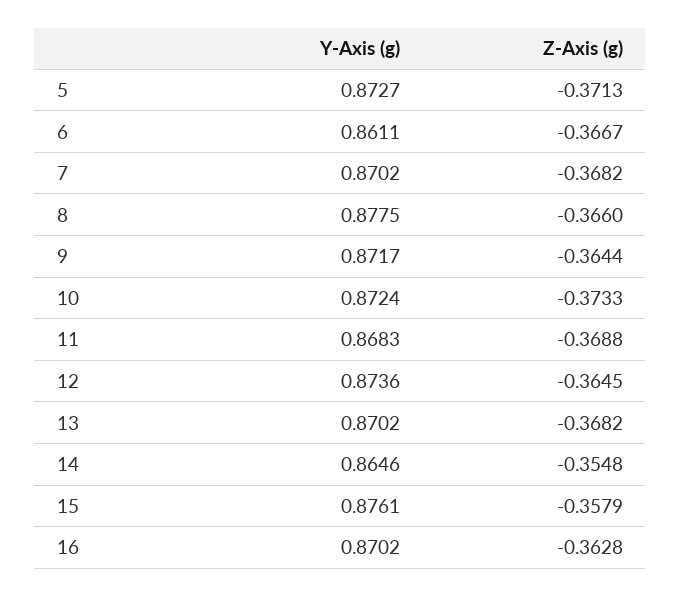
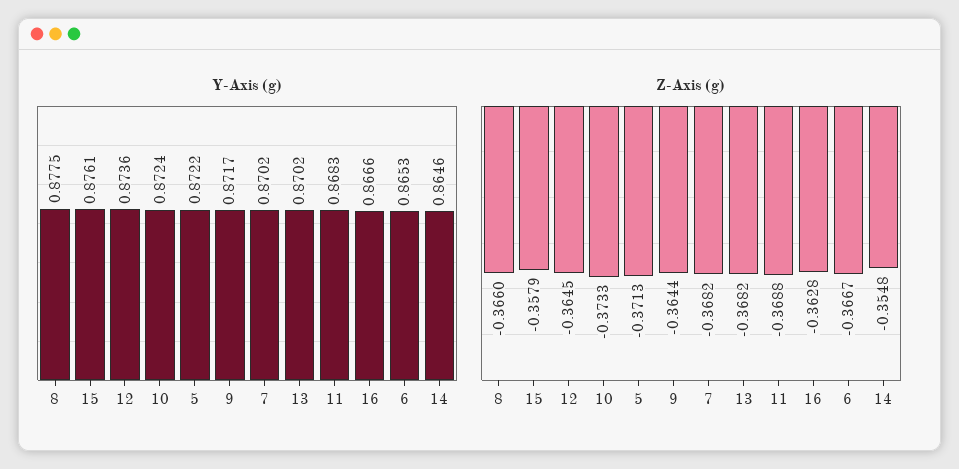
  {
    "Y-Axis (g)": {
-     "5": 0.8727,
+     "5": 0.8722,
-     "6": 0.8611,
+     "6": 0.8653,
      "7": 0.8702,
      "8": 0.8775,
      "9": 0.8717,
      "10": 0.8724,
      "11": 0.8683,
      "12": 0.8736,
      "13": 0.8702,
      "14": 0.8646,
      "15": 0.8761,
-     "16": 0.8702
+     "16": 0.8666
    },
    "Z-Axis (g)": {
      "5": -0.3713,
      "6": -0.3667,
      "7": -0.3682,
      "8": -0.366,
      "9": -0.3644,
      "10": -0.3733,
      "11": -0.3688,
      "12": -0.3645,
      "13": -0.3682,
      "14": -0.3548,
      "15": -0.3579,
      "16": -0.3628
    }
  }

